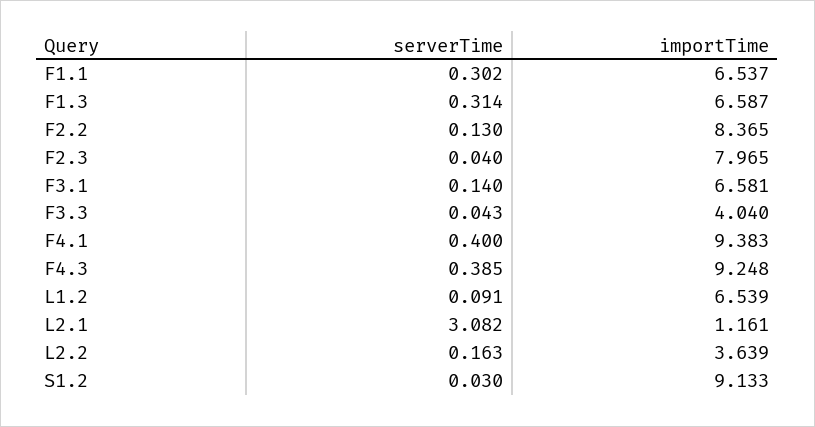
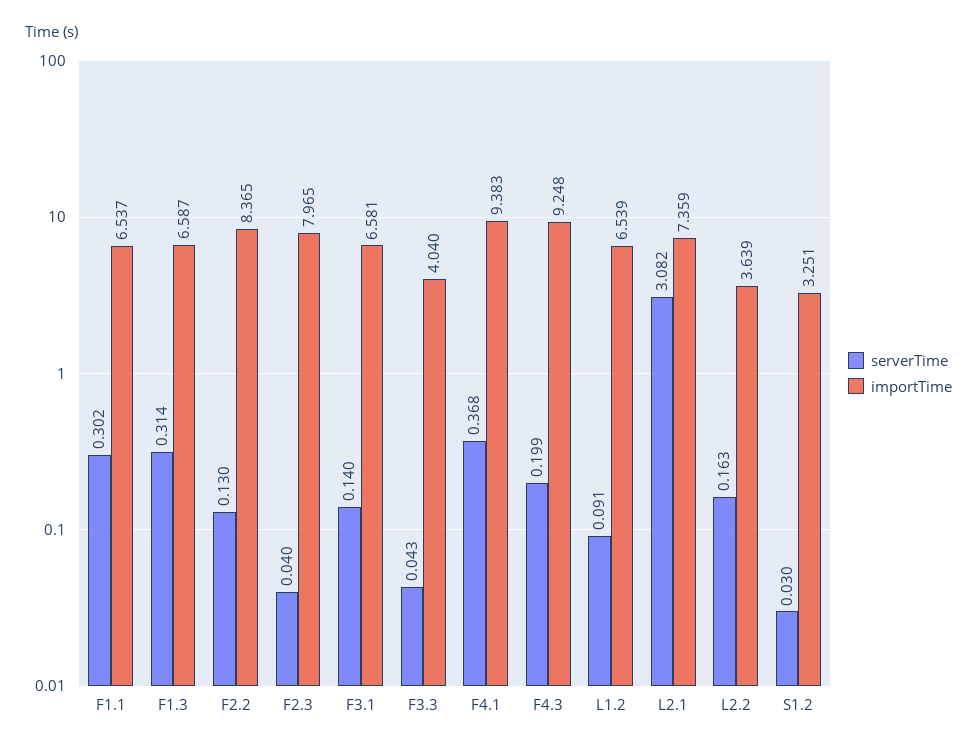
  {
    "serverTime": {
      "F1.1": 0.302,
      "F1.3": 0.314,
      "F2.2": 0.13,
      "F2.3": 0.04,
      "F3.1": 0.14,
      "F3.3": 0.043,
-     "F4.1": 0.4,
+     "F4.1": 0.368,
-     "F4.3": 0.385,
+     "F4.3": 0.199,
      "L1.2": 0.091,
      "L2.1": 3.082,
      "L2.2": 0.163,
      "S1.2": 0.03
    },
    "importTime": {
      "F1.1": 6.537,
      "F1.3": 6.587,
      "F2.2": 8.365,
      "F2.3": 7.965,
      "F3.1": 6.581,
      "F3.3": 4.04,
      "F4.1": 9.383,
      "F4.3": 9.248,
      "L1.2": 6.539,
-     "L2.1": 1.161,
+     "L2.1": 7.359,
      "L2.2": 3.639,
-     "S1.2": 9.133
+     "S1.2": 3.251
    }
  }

